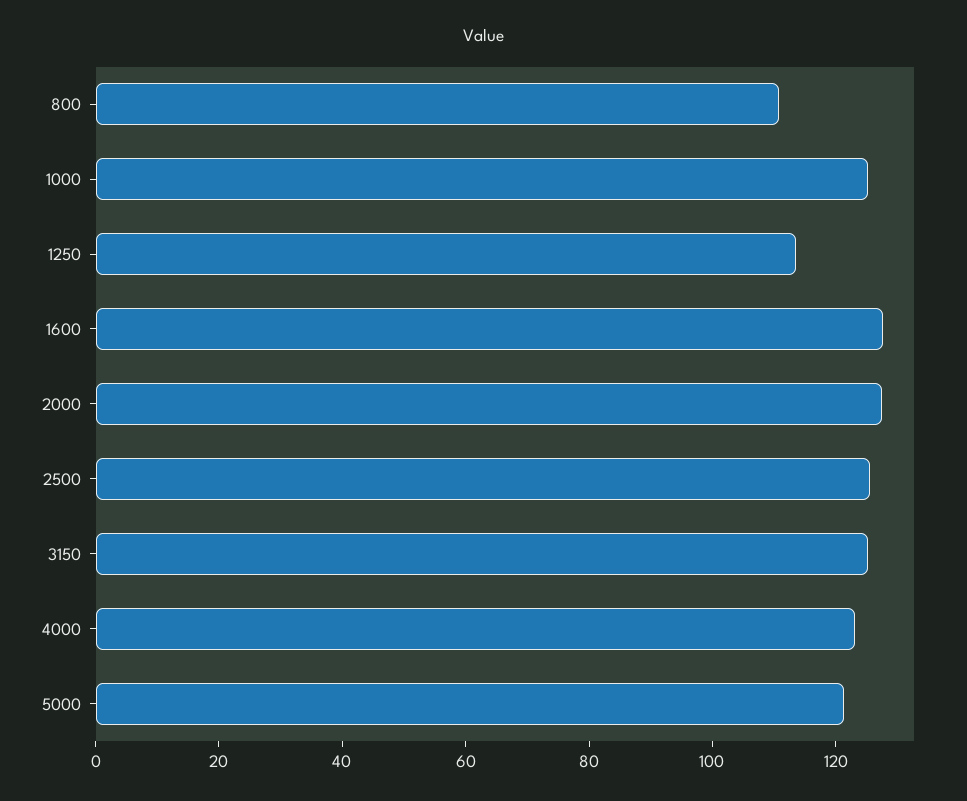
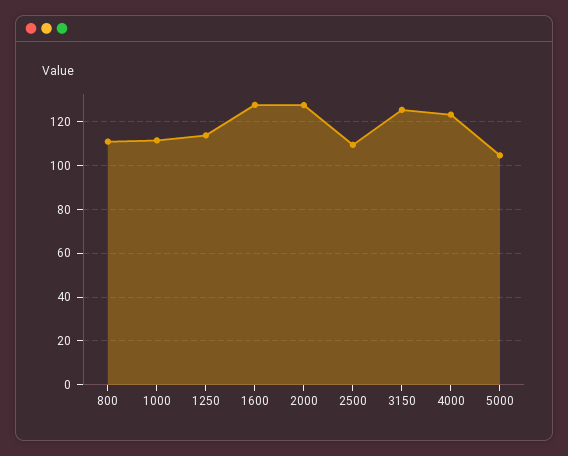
  {
    "800": 110,
-   "1000": 125,
+   "1000": 110,
    "1250": 115,
    "1600": 130,
    "2000": 125,
-   "2500": 125,
+   "2500": 110,
    "3150": 125,
    "4000": 125,
-   "5000": 120
+   "5000": 105
  }

